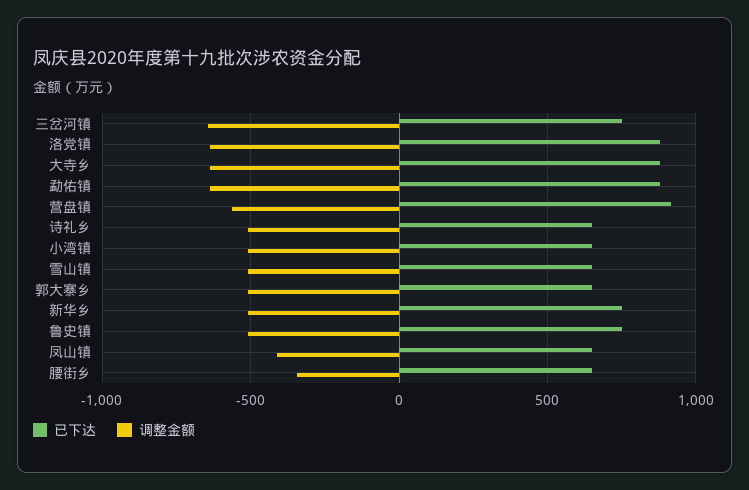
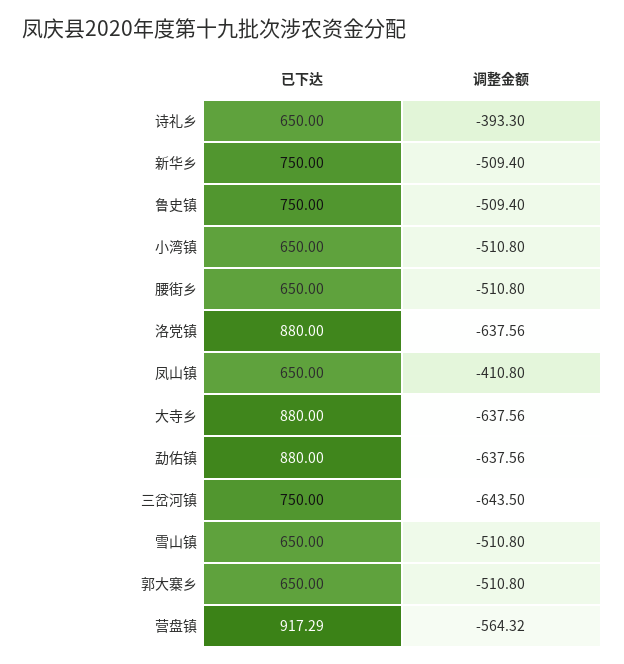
  {
    "已下达": {
      "三岔河镇": 750,
      "洛党镇": 880,
      "大寺乡": 880,
      "勐佑镇": 880,
      "营盘镇": 917.29,
      "诗礼乡": 650,
      "小湾镇": 650,
      "雪山镇": 650,
      "郭大寨乡": 650,
      "新华乡": 750,
      "鲁史镇": 750,
      "凤山镇": 650,
      "腰街乡": 650
    },
    "调整金额": {
      "三岔河镇": -643.5,
      "洛党镇": -637.56,
      "大寺乡": -637.56,
      "勐佑镇": -637.56,
      "营盘镇": -564.32,
-     "诗礼乡": -500,
+     "诗礼乡": -393.3,
      "小湾镇": -510.8,
      "雪山镇": -510.8,
      "郭大寨乡": -510.8,
      "新华乡": -509.4,
      "鲁史镇": -509.4,
      "凤山镇": -410.8,
-     "腰街乡": -350
+     "腰街乡": -510.8
    }
  }

